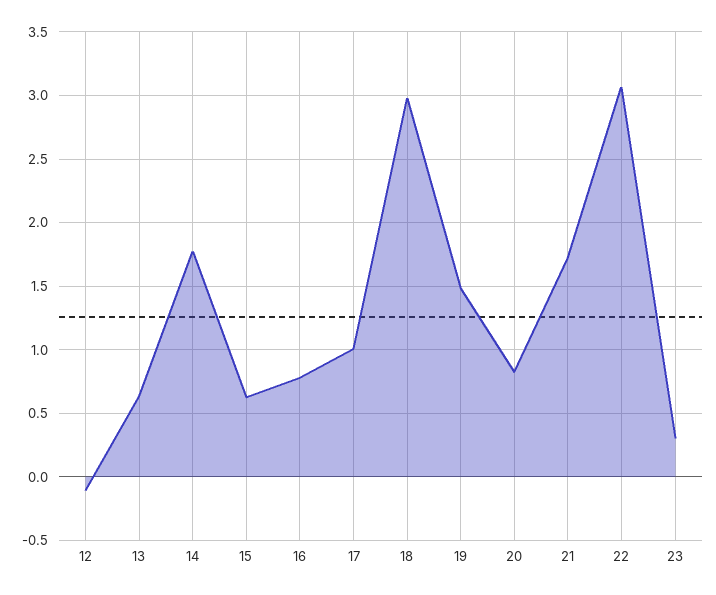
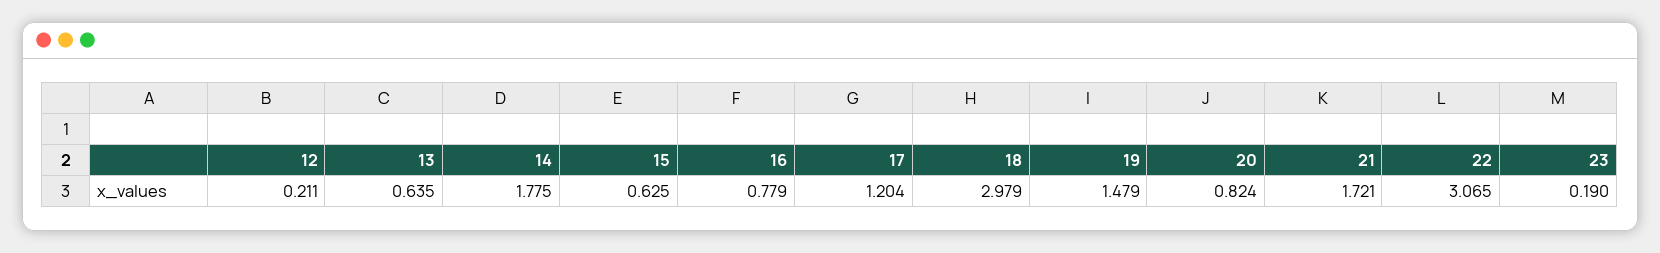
  {
-   "12": -0.1,
+   "12": 0.211,
    "13": 0.635,
    "14": 1.775,
    "15": 0.625,
    "16": 0.779,
-   "17": 1,
+   "17": 1.204,
    "18": 2.979,
    "19": 1.479,
    "20": 0.824,
    "21": 1.721,
    "22": 3.065,
-   "23": 0.3
+   "23": 0.19
  }

